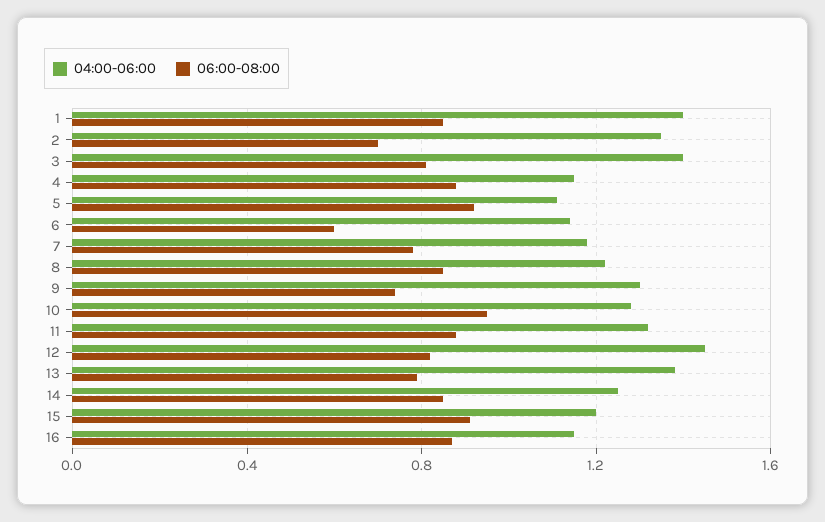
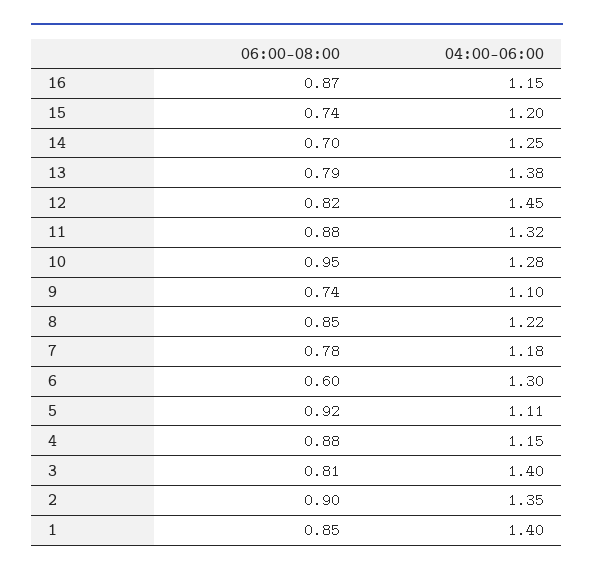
  {
    "04:00-06:00": {
      "1": 1.4,
      "2": 1.35,
      "3": 1.4,
      "4": 1.15,
      "5": 1.11,
-     "6": 1.15,
+     "6": 1.3,
      "7": 1.18,
      "8": 1.22,
-     "9": 1.3,
+     "9": 1.1,
      "10": 1.28,
      "11": 1.32,
      "12": 1.45,
      "13": 1.38,
      "14": 1.25,
      "15": 1.2,
      "16": 1.15
    },
    "06:00-08:00": {
      "1": 0.85,
-     "2": 0.7,
+     "2": 0.9,
      "3": 0.81,
      "4": 0.88,
      "5": 0.92,
      "6": 0.6,
      "7": 0.78,
      "8": 0.85,
      "9": 0.74,
      "10": 0.95,
      "11": 0.88,
      "12": 0.82,
      "13": 0.79,
-     "14": 0.85,
+     "14": 0.7,
-     "15": 0.9,
+     "15": 0.74,
      "16": 0.87
    }
  }

